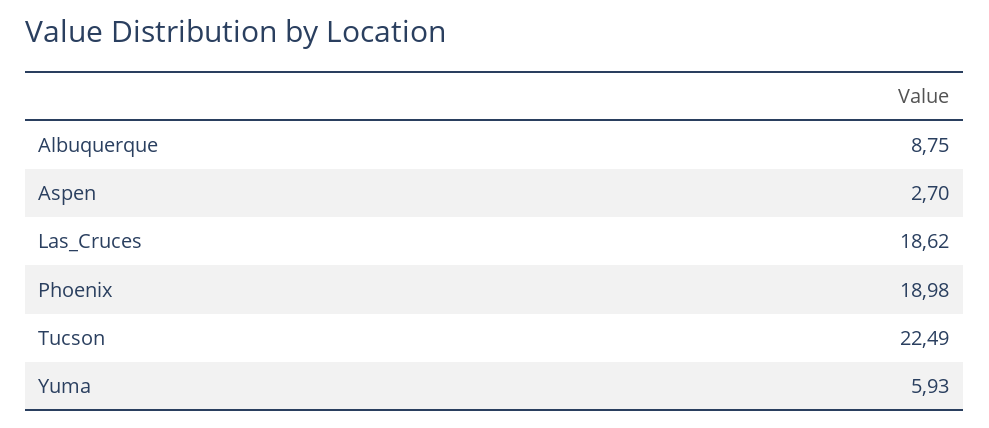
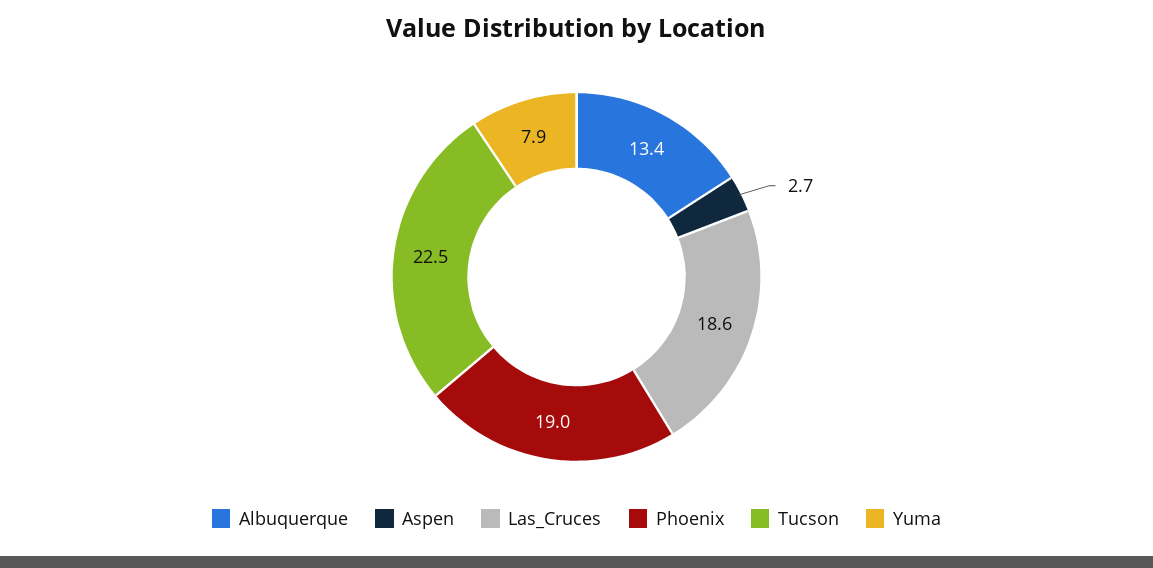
  {
-   "Albuquerque": 8.75,
+   "Albuquerque": 13.4,
    "Aspen": 2.7,
    "Las_Cruces": 18.62,
    "Phoenix": 18.98,
    "Tucson": 22.49,
-   "Yuma": 5.93
+   "Yuma": 7.9
  }

